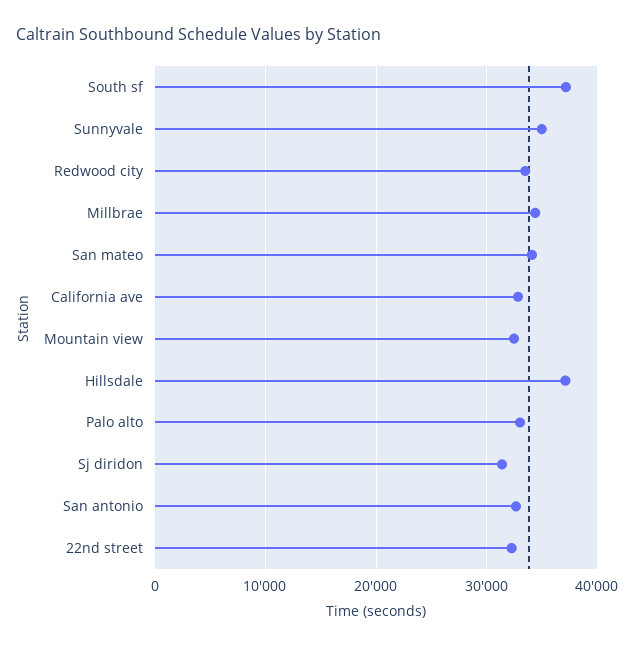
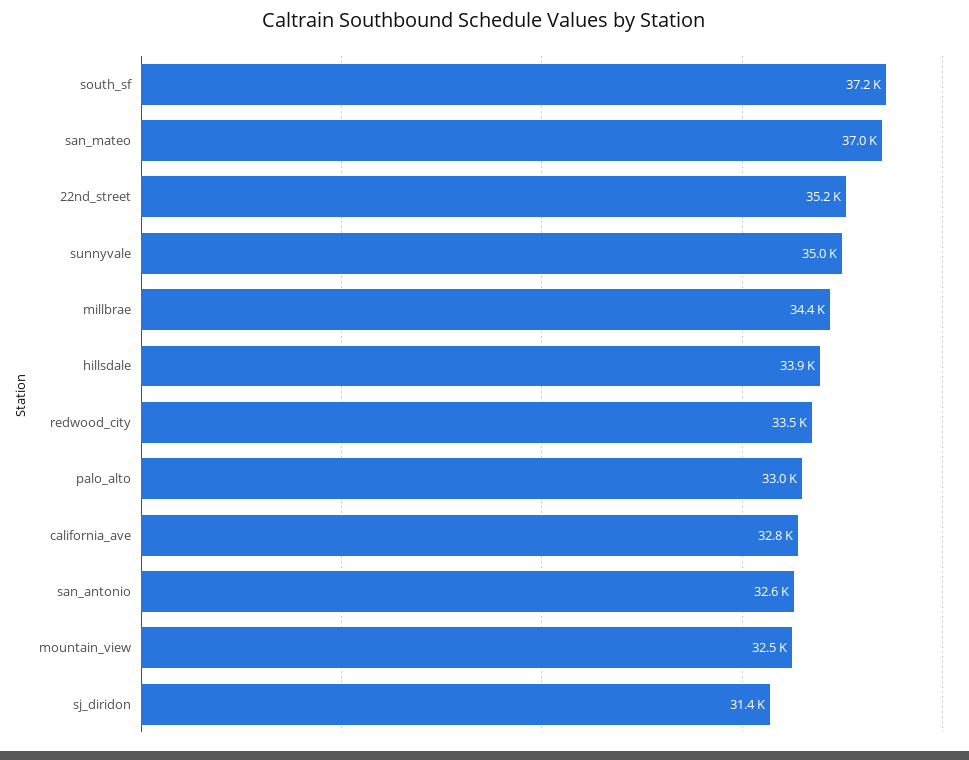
  {
    "South sf": 37200,
    "Sunnyvale": 35000,
    "Redwood city": 33500,
    "Millbrae": 34400,
-   "San mateo": 34000,
+   "San mateo": 37000,
    "California ave": 32800,
    "Mountain view": 32500,
-   "Hillsdale": 37000,
+   "Hillsdale": 33900,
    "Palo alto": 33000,
    "Sj diridon": 31400,
    "San antonio": 32600,
-   "22nd street": 32000
+   "22nd street": 35200
  }

